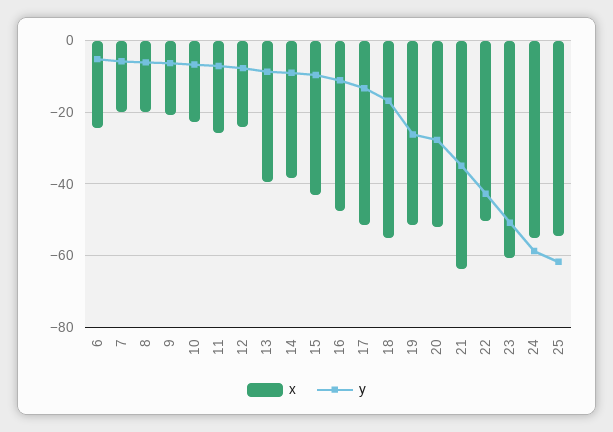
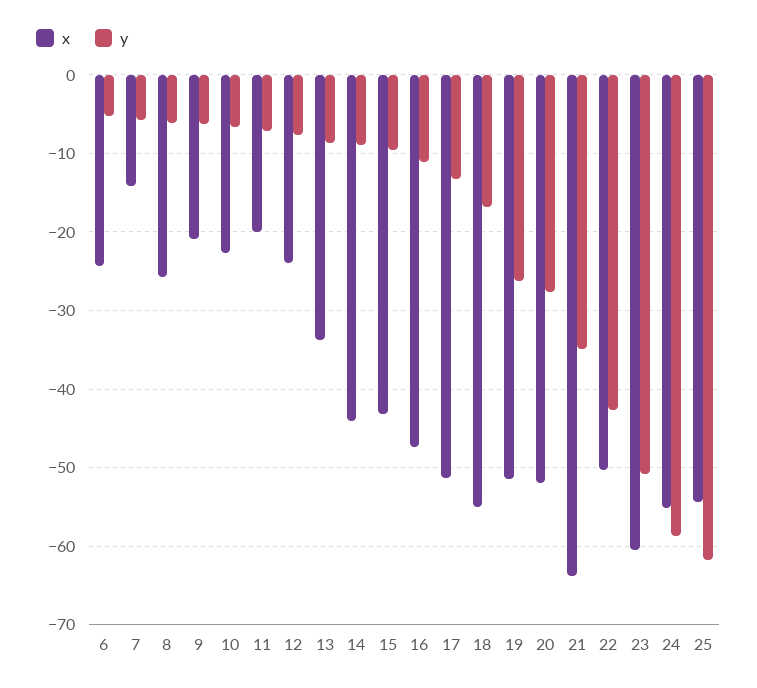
  {
    "x": {
      "6": -24,
-     "7": -20,
+     "7": -14,
-     "8": -20,
+     "8": -26,
      "9": -21,
      "10": -23,
-     "11": -26,
+     "11": -20,
      "12": -24,
-     "13": -40,
+     "13": -34,
-     "14": -38,
+     "14": -44,
      "15": -43,
      "16": -47,
      "17": -51,
      "18": -55,
      "19": -52,
      "20": -52,
      "21": -64,
      "22": -50,
      "23": -61,
      "24": -55,
      "25": -54
    },
    "y": {
      "6": -5,
      "7": -6,
      "8": -6,
      "9": -6,
      "10": -7,
      "11": -7,
      "12": -8,
      "13": -9,
      "14": -9,
      "15": -10,
      "16": -11,
      "17": -13,
      "18": -17,
      "19": -26,
      "20": -28,
      "21": -35,
      "22": -43,
      "23": -51,
      "24": -59,
      "25": -62
    }
  }

